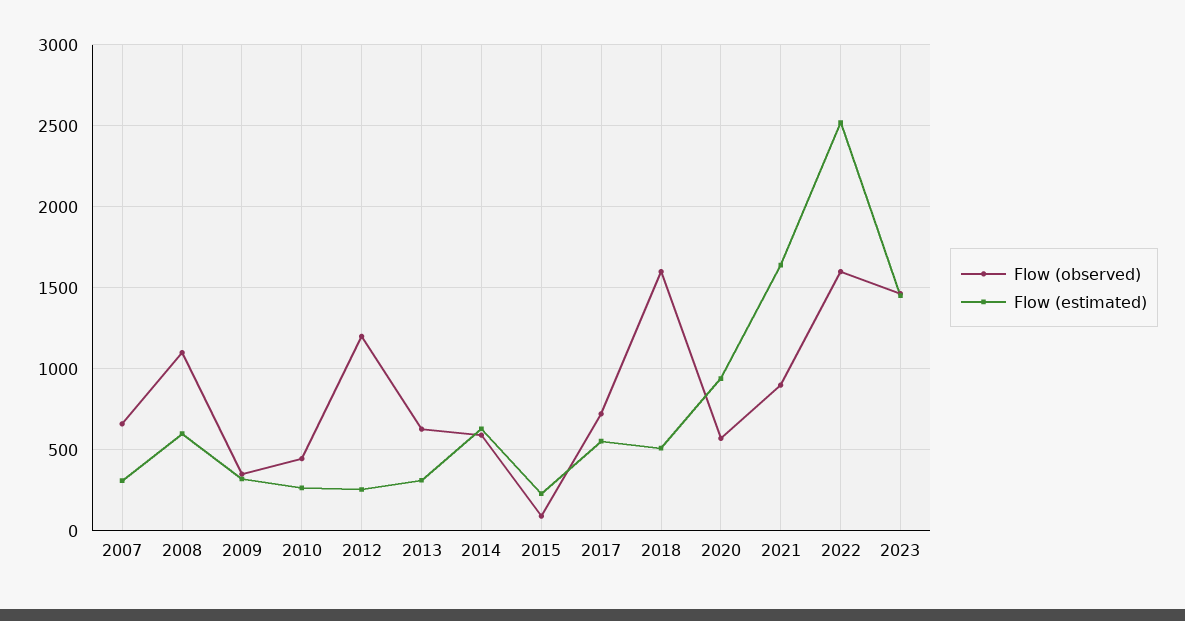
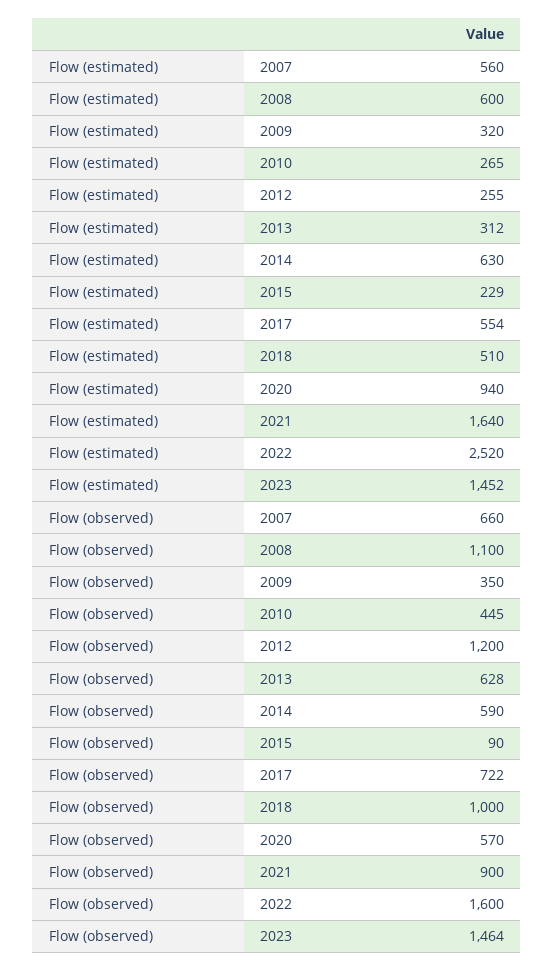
  {
    "Flow (observed)": {
      "2007": 660,
      "2008": 1100,
      "2009": 350,
      "2010": 445,
      "2012": 1200,
      "2013": 628,
      "2014": 590,
      "2015": 90,
      "2017": 722,
-     "2018": 1600,
+     "2018": 1000,
      "2020": 570,
      "2021": 900,
      "2022": 1600,
      "2023": 1464
    },
    "Flow (estimated)": {
-     "2007": 300,
+     "2007": 560,
      "2008": 600,
      "2009": 320,
      "2010": 265,
      "2012": 255,
      "2013": 312,
      "2014": 630,
      "2015": 229,
      "2017": 554,
      "2018": 510,
      "2020": 940,
      "2021": 1640,
      "2022": 2520,
      "2023": 1452
    }
  }

